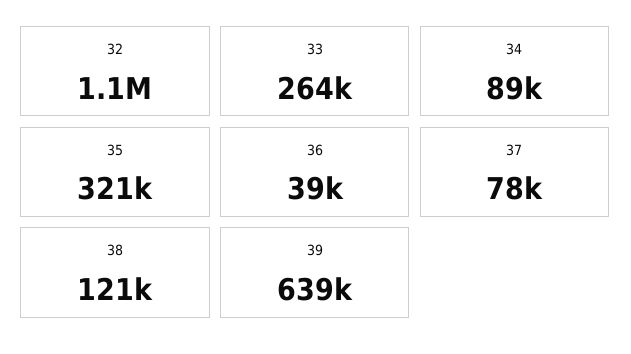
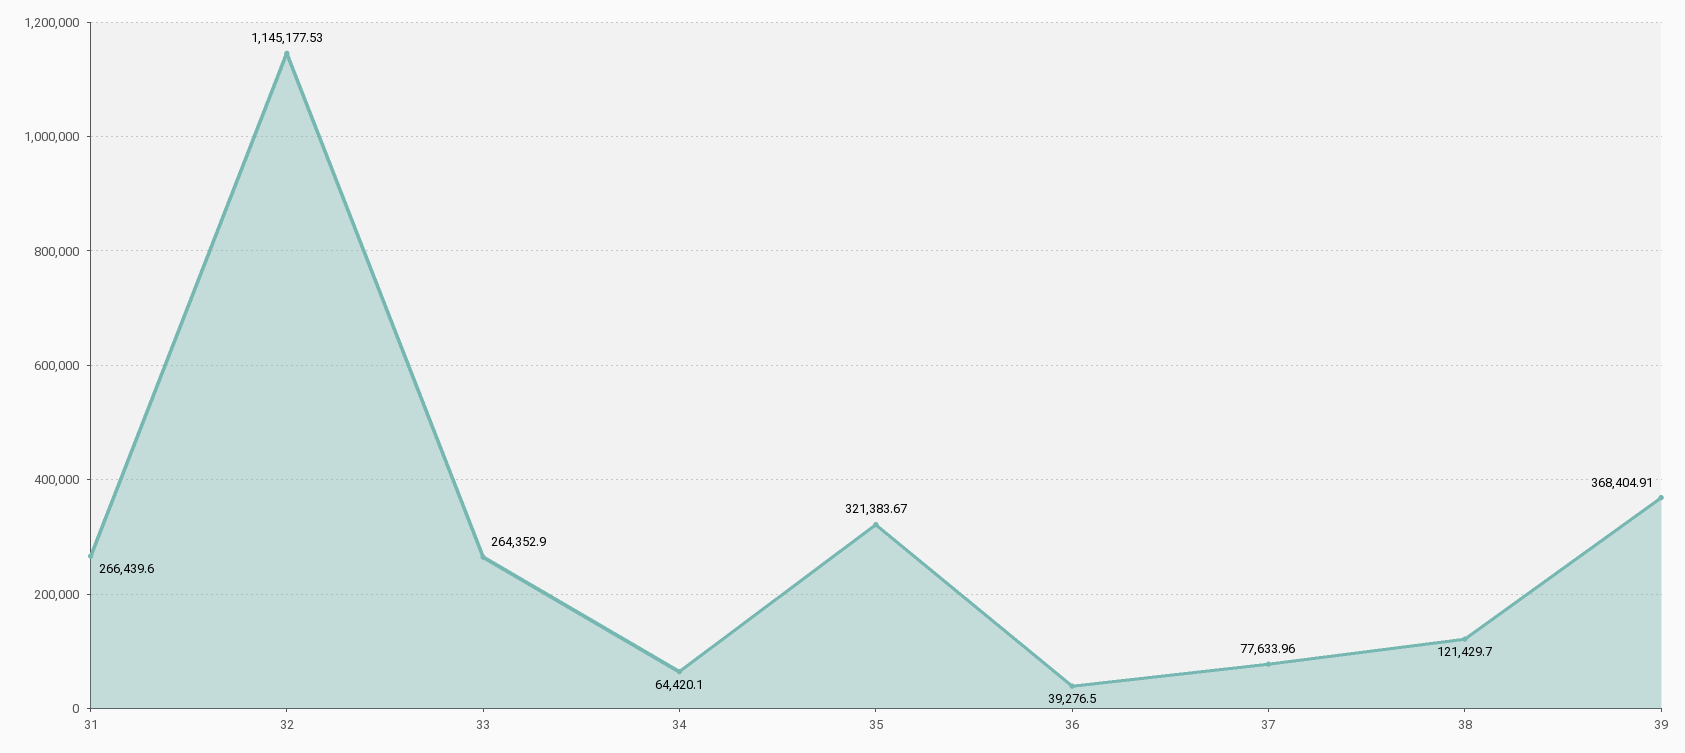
  {
    "32": 1145177.53,
    "33": 264352.9,
-   "34": 89000,
+   "34": 64420.1,
    "35": 321383.67,
    "36": 39276.5,
    "37": 77633.96,
    "38": 121429.7,
-   "39": 639000
+   "39": 368404.91,
+   "31": 266439.6
  }

